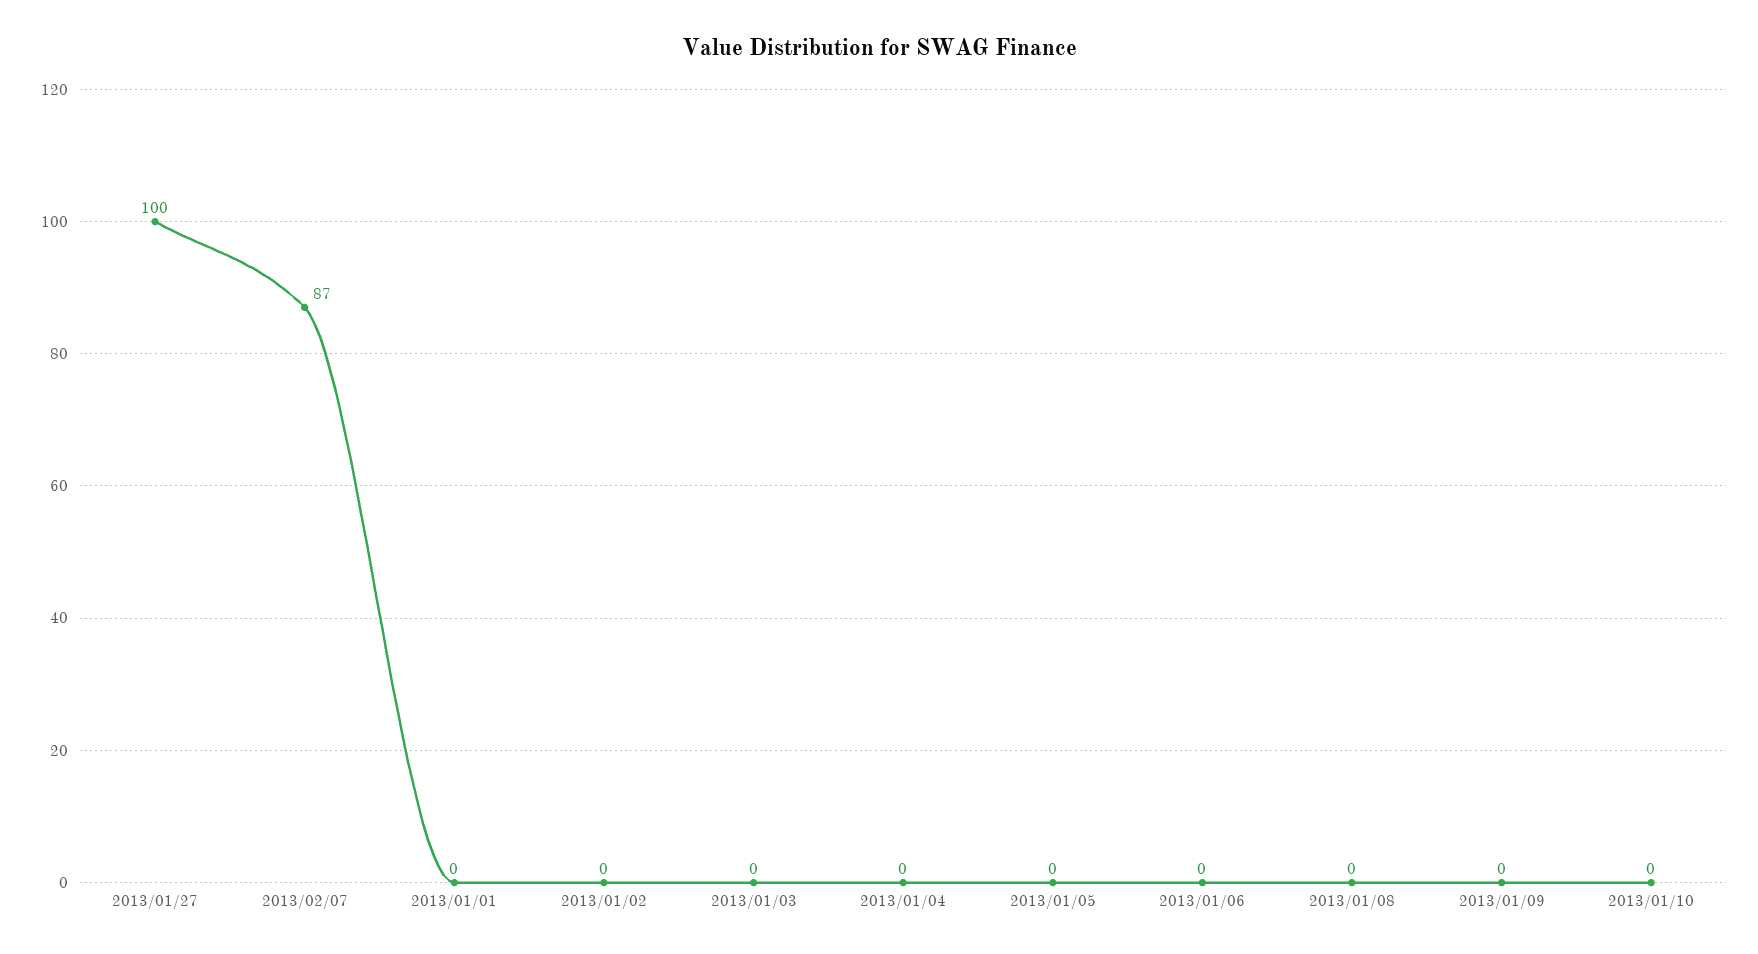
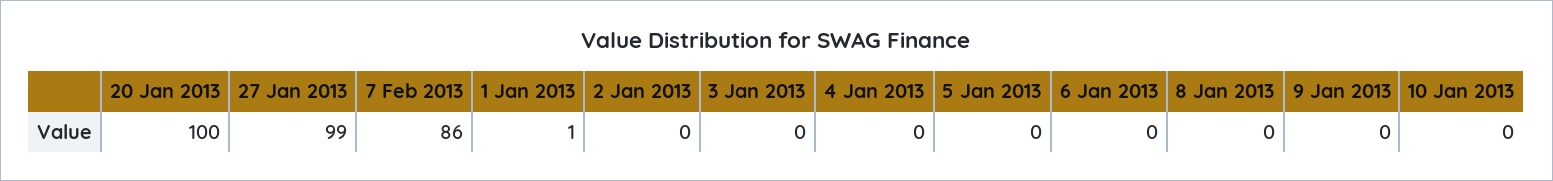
  {
-   "2013/01/27": 100,
+   "2013/01/27": 99,
-   "2013/02/07": 87,
+   "2013/02/07": 86,
-   "2013/01/01": 0,
+   "2013/01/01": 1,
    "2013/01/02": 0,
    "2013/01/03": 0,
    "2013/01/04": 0,
    "2013/01/05": 0,
    "2013/01/06": 0,
    "2013/01/08": 0,
    "2013/01/09": 0,
-   "2013/01/10": 0
+   "2013/01/10": 0,
+   "20 Jan 2013": 100
  }

